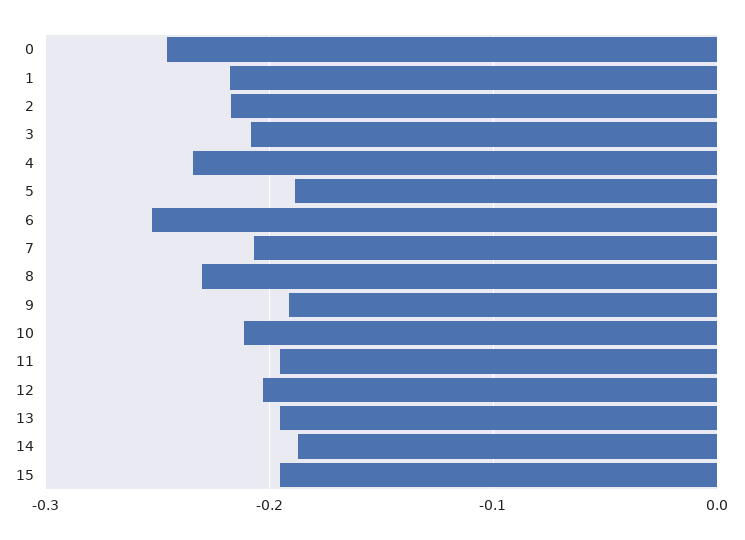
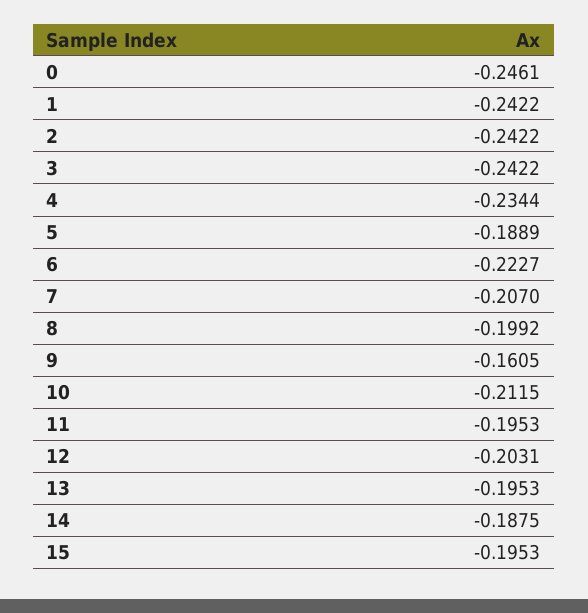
  {
    "0": -0.2461,
-   "1": -0.22,
+   "1": -0.2422,
-   "2": -0.22,
+   "2": -0.2422,
-   "3": -0.21,
+   "3": -0.2422,
    "4": -0.2344,
    "5": -0.1889,
-   "6": -0.25,
+   "6": -0.2227,
    "7": -0.207,
-   "8": -0.23,
+   "8": -0.1992,
-   "9": -0.19,
+   "9": -0.1605,
    "10": -0.2115,
    "11": -0.1953,
    "12": -0.2031,
    "13": -0.1953,
    "14": -0.1875,
    "15": -0.1953
  }

